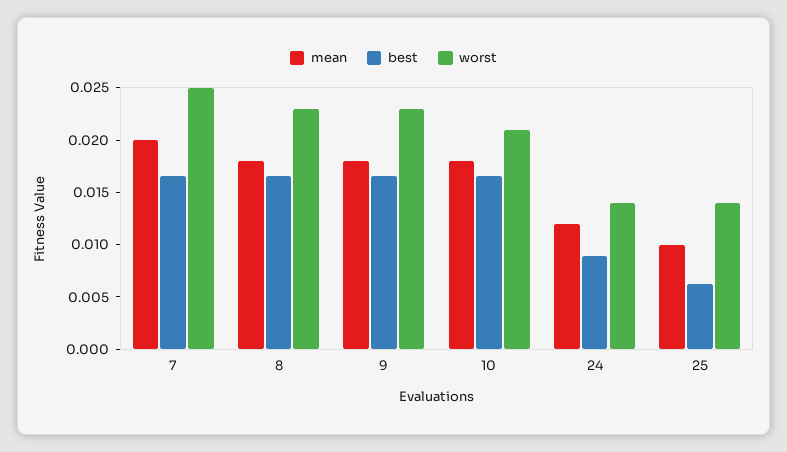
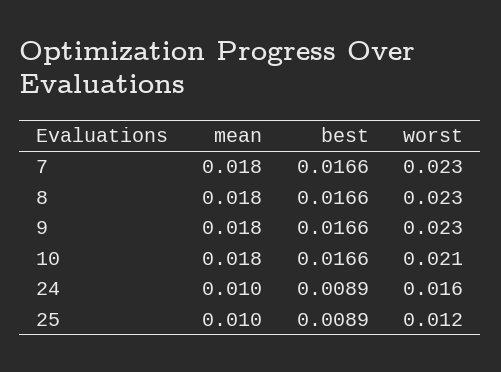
  {
    "mean": {
-     "7": 0.02,
+     "7": 0.018,
      "8": 0.018,
      "9": 0.018,
      "10": 0.018,
-     "24": 0.012,
+     "24": 0.01,
      "25": 0.01
    },
    "best": {
      "7": 0.0166,
      "8": 0.0166,
      "9": 0.0166,
      "10": 0.0166,
      "24": 0.0089,
-     "25": 0.006
+     "25": 0.0089
    },
    "worst": {
-     "7": 0.025,
+     "7": 0.023,
      "8": 0.023,
      "9": 0.023,
      "10": 0.021,
-     "24": 0.014,
+     "24": 0.016,
-     "25": 0.014
+     "25": 0.012
    }
  }

